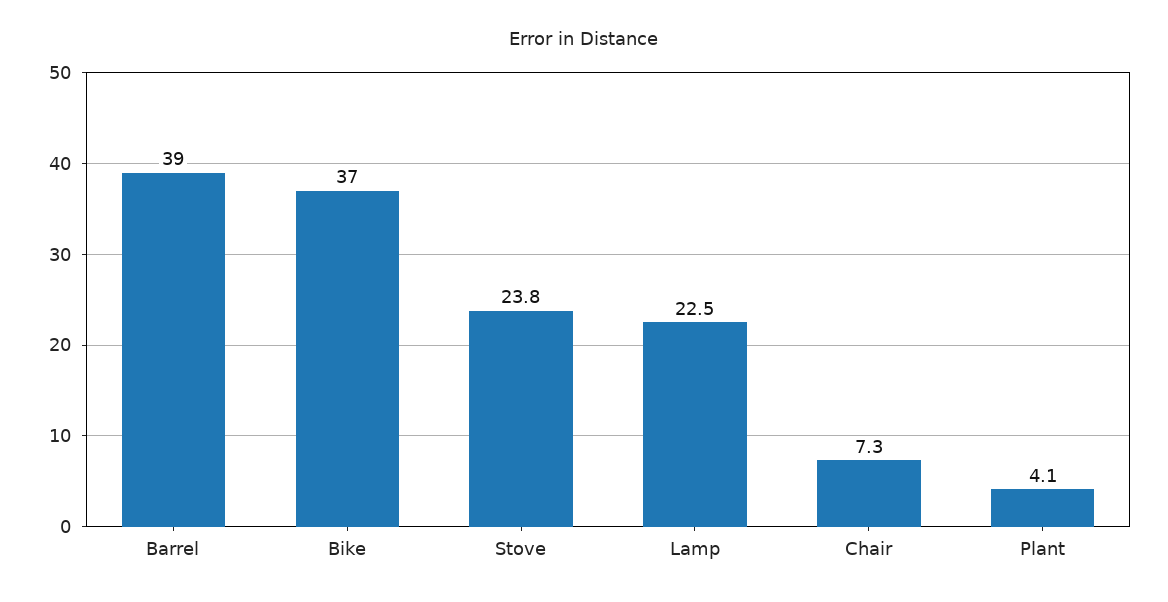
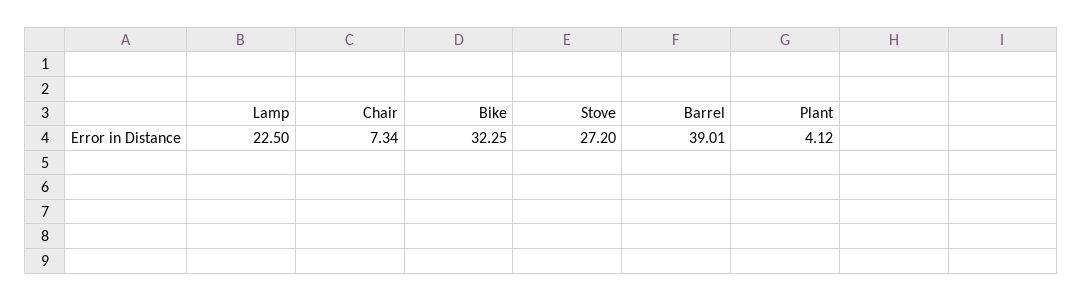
  {
    "Barrel": 39.01,
-   "Bike": 37,
+   "Bike": 32.25,
-   "Stove": 23.8,
+   "Stove": 27.2,
    "Lamp": 22.5,
    "Chair": 7.34,
    "Plant": 4.12
  }

